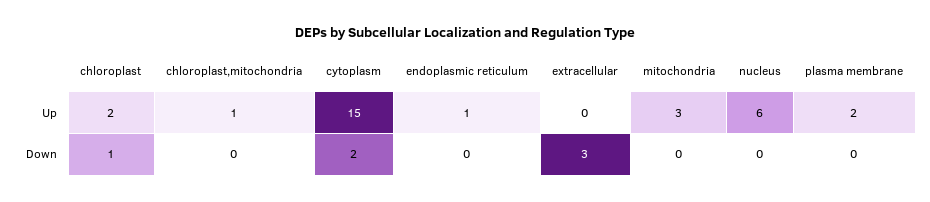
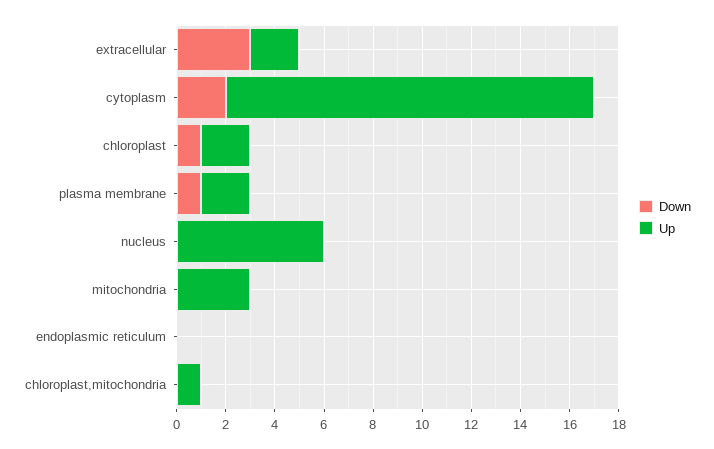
  {
    "Up": {
      "chloroplast": 2,
      "chloroplast,mitochondria": 1,
      "cytoplasm": 15,
-     "endoplasmic reticulum": 1,
+     "endoplasmic reticulum": 0,
-     "extracellular": 0,
+     "extracellular": 2,
      "mitochondria": 3,
      "nucleus": 6,
      "plasma membrane": 2
    },
    "Down": {
      "chloroplast": 1,
      "chloroplast,mitochondria": 0,
      "cytoplasm": 2,
      "endoplasmic reticulum": 0,
      "extracellular": 3,
      "mitochondria": 0,
      "nucleus": 0,
-     "plasma membrane": 0
+     "plasma membrane": 1
    }
  }

